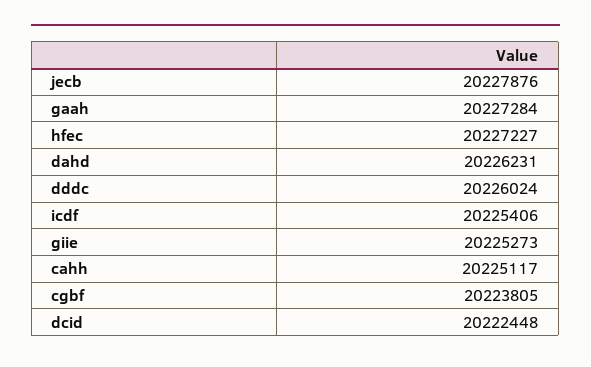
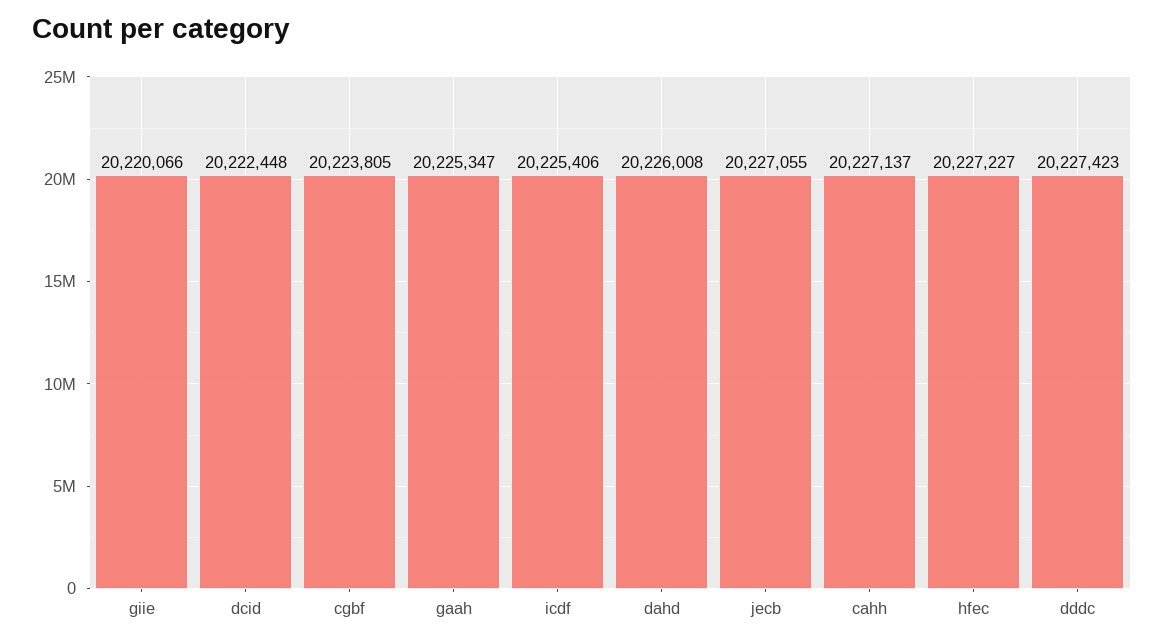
  {
-   "jecb": 20227876,
+   "jecb": 20227055,
-   "gaah": 20227284,
+   "gaah": 20225347,
    "hfec": 20227227,
-   "dahd": 20226231,
+   "dahd": 20226008,
-   "dddc": 20226024,
+   "dddc": 20227423,
    "icdf": 20225406,
-   "giie": 20225273,
+   "giie": 20220066,
-   "cahh": 20225117,
+   "cahh": 20227137,
    "cgbf": 20223805,
    "dcid": 20222448
  }

